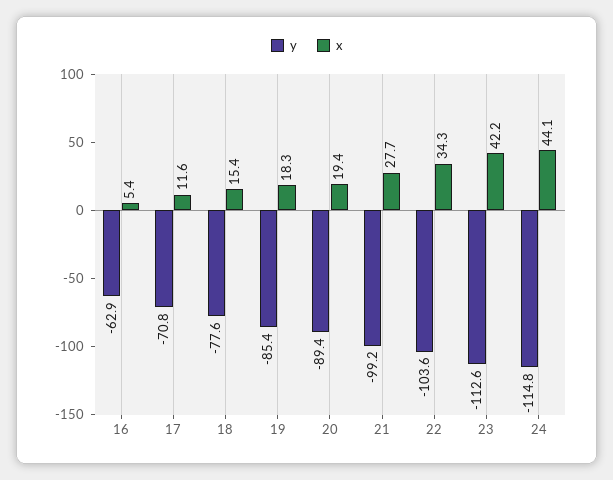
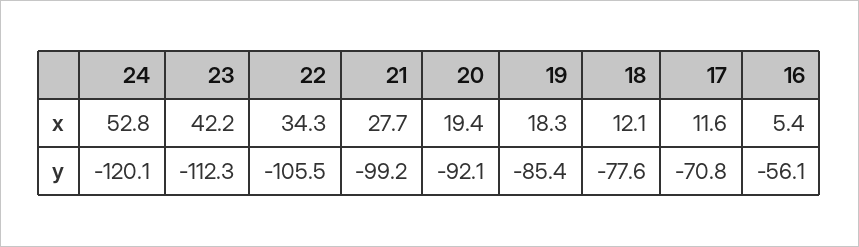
  {
    "y": {
-     "16": -62.9,
+     "16": -56.1,
      "17": -70.8,
      "18": -77.6,
      "19": -85.4,
-     "20": -89.4,
+     "20": -92.1,
      "21": -99.2,
-     "22": -103.6,
+     "22": -105.5,
-     "23": -112.6,
+     "23": -112.3,
-     "24": -114.8
+     "24": -120.1
    },
    "x": {
      "16": 5.4,
      "17": 11.6,
-     "18": 15.4,
+     "18": 12.1,
      "19": 18.3,
      "20": 19.4,
      "21": 27.7,
      "22": 34.3,
      "23": 42.2,
-     "24": 44.1
+     "24": 52.8
    }
  }

